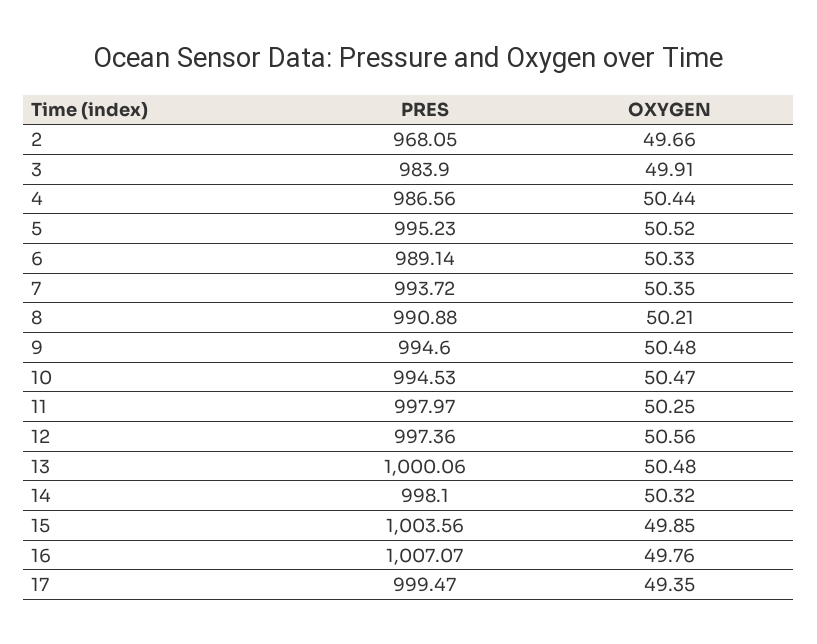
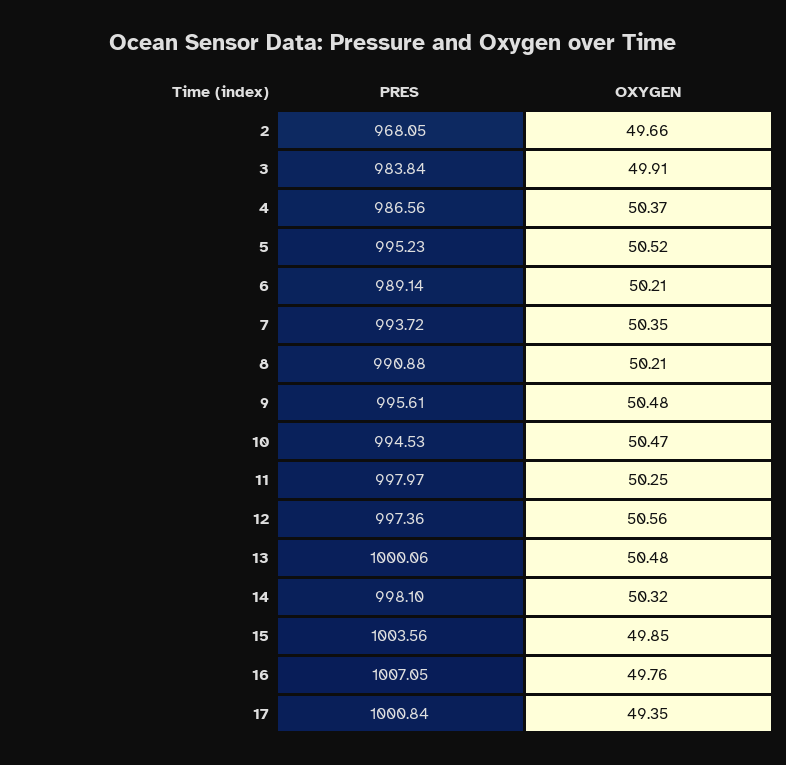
  {
    "PRES": {
      "2": 968.05,
-     "3": 983.9,
+     "3": 983.84,
      "4": 986.56,
      "5": 995.23,
      "6": 989.14,
      "7": 993.72,
      "8": 990.88,
-     "9": 994.6,
+     "9": 995.61,
      "10": 994.53,
      "11": 997.97,
      "12": 997.36,
      "13": 1000.06,
      "14": 998.1,
      "15": 1003.56,
-     "16": 1007.07,
+     "16": 1007.05,
-     "17": 999.47
+     "17": 1000.84
    },
    "OXYGEN": {
      "2": 49.66,
      "3": 49.91,
-     "4": 50.44,
+     "4": 50.37,
      "5": 50.52,
-     "6": 50.33,
+     "6": 50.21,
      "7": 50.35,
      "8": 50.21,
      "9": 50.48,
      "10": 50.47,
      "11": 50.25,
      "12": 50.56,
      "13": 50.48,
      "14": 50.32,
      "15": 49.85,
      "16": 49.76,
      "17": 49.35
    }
  }

